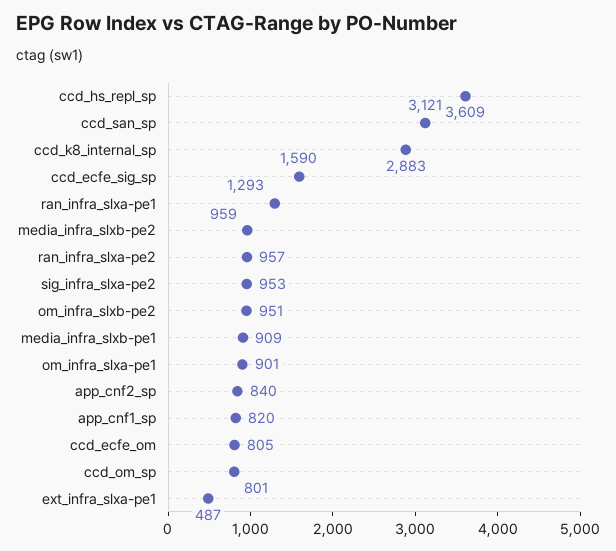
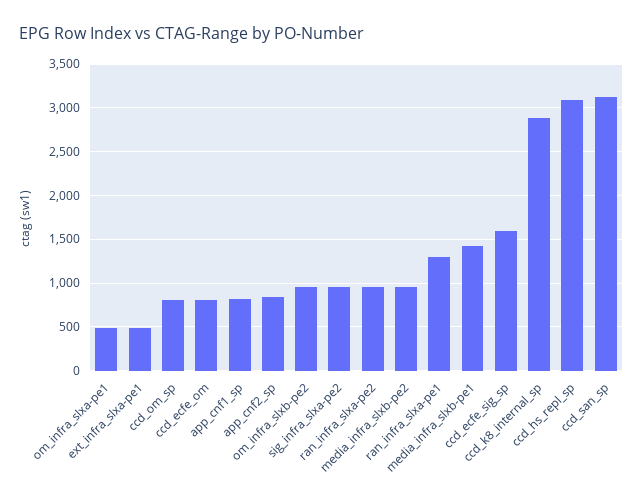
  {
-   "ccd_hs_repl_sp": 3609,
+   "ccd_hs_repl_sp": 3100,
    "ccd_san_sp": 3121,
    "ccd_k8_internal_sp": 2883,
    "ccd_ecfe_sig_sp": 1590,
    "ran_infra_slxa-pe1": 1293,
    "media_infra_slxb-pe2": 959,
    "ran_infra_slxa-pe2": 957,
    "sig_infra_slxa-pe2": 953,
    "om_infra_slxb-pe2": 951,
-   "media_infra_slxb-pe1": 909,
+   "media_infra_slxb-pe1": 1400,
-   "om_infra_slxa-pe1": 901,
+   "om_infra_slxa-pe1": 500,
    "app_cnf2_sp": 840,
    "app_cnf1_sp": 820,
    "ccd_ecfe_om": 805,
    "ccd_om_sp": 801,
    "ext_infra_slxa-pe1": 487
  }

